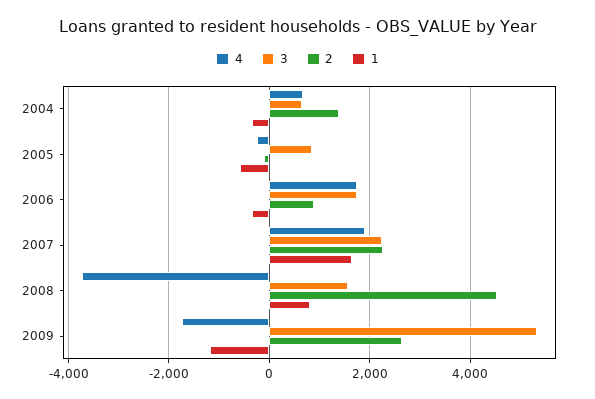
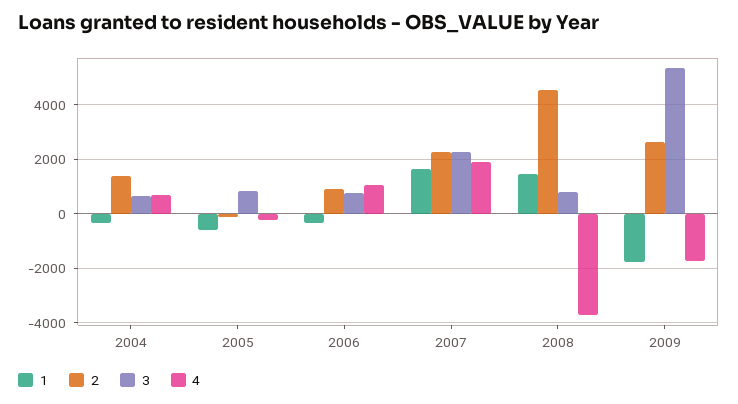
  {
    "4": {
      "2004": 600,
      "2005": -200,
-     "2006": 1800,
+     "2006": 1000,
      "2007": 2000,
      "2008": -3800,
      "2009": -1800
    },
    "3": {
      "2004": 600,
      "2005": 800,
-     "2006": 1800,
+     "2006": 750,
      "2007": 2200,
-     "2008": 1600,
+     "2008": 750,
      "2009": 5400
    },
    "2": {
      "2004": 1400,
      "2005": -200,
      "2006": 800,
      "2007": 2200,
      "2008": 4600,
      "2009": 2600
    },
    "1": {
      "2004": -400,
      "2005": -600,
      "2006": -400,
      "2007": 1600,
-     "2008": 800,
+     "2008": 1500,
-     "2009": -1200
+     "2009": -1750
    }
  }

